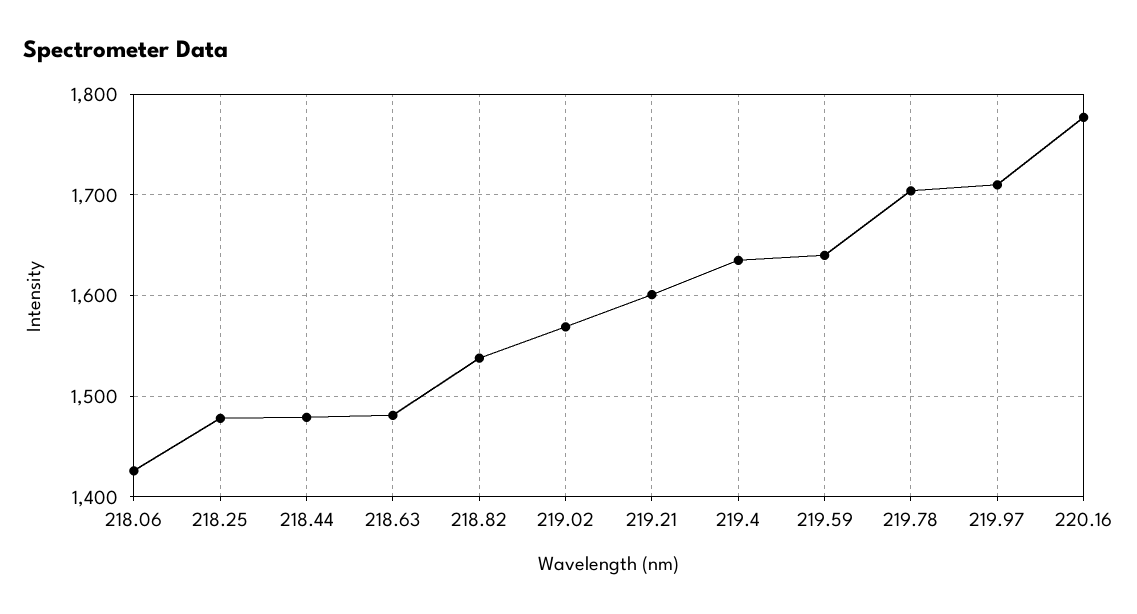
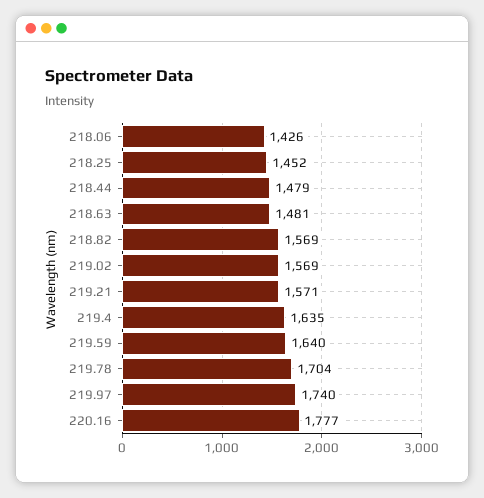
  {
    "218.06": 1426,
-   "218.25": 1480,
+   "218.25": 1452,
    "218.44": 1479,
    "218.63": 1481,
-   "218.82": 1540,
+   "218.82": 1569,
    "219.02": 1569,
-   "219.21": 1600,
+   "219.21": 1571,
    "219.4": 1635,
    "219.59": 1640,
    "219.78": 1704,
-   "219.97": 1710,
+   "219.97": 1740,
    "220.16": 1777
  }

